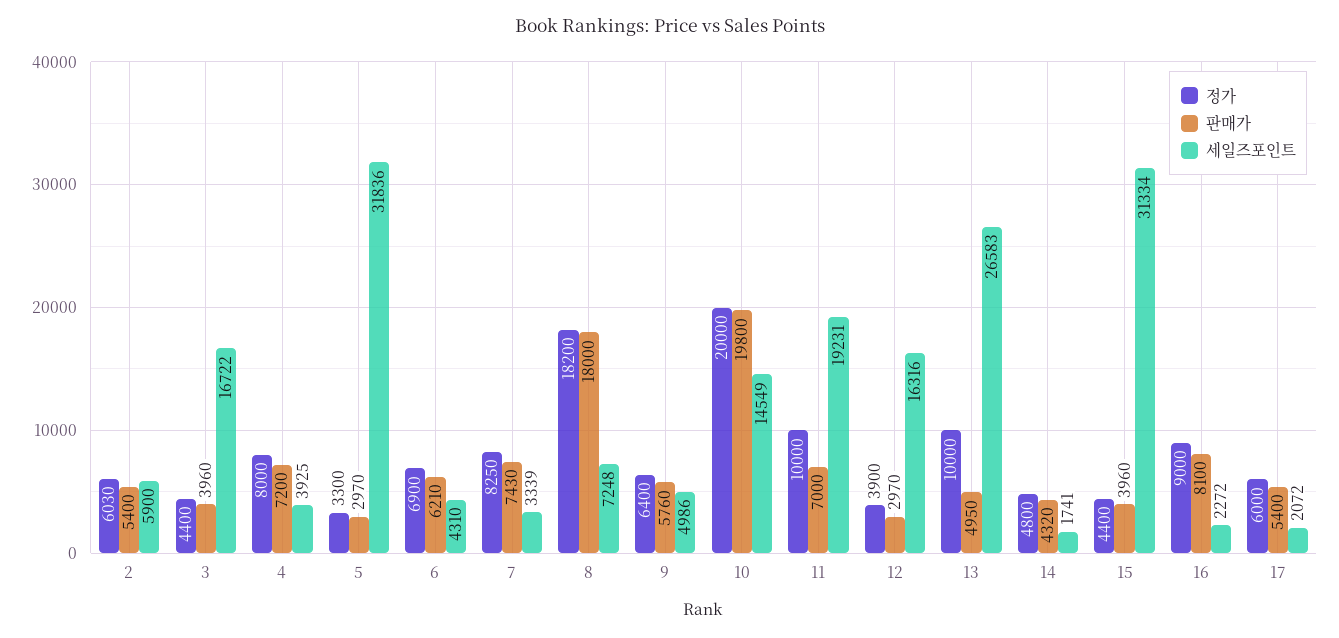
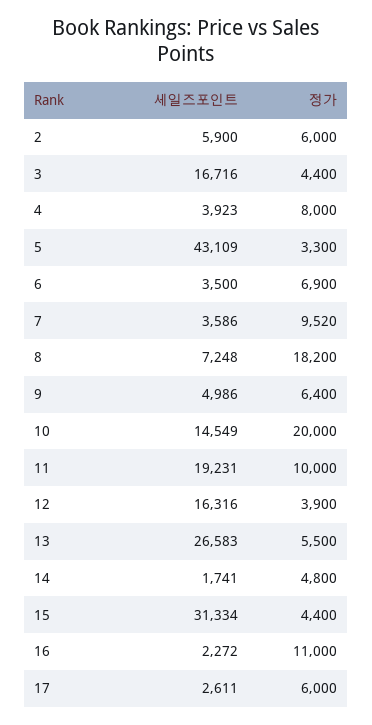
  {
    "정가": {
-     "2": 6030,
+     "2": 6000,
      "3": 4400,
      "4": 8000,
      "5": 3300,
      "6": 6900,
-     "7": 8250,
+     "7": 9520,
      "8": 18200,
      "9": 6400,
      "10": 20000,
      "11": 10000,
      "12": 3900,
-     "13": 10000,
+     "13": 5500,
      "14": 4800,
      "15": 4400,
-     "16": 9000,
+     "16": 11000,
      "17": 6000
    },
-   "판매가": {
-     "2": 5400,
-     "3": 3960,
-     "4": 7200,
-     "5": 2970,
-     "6": 6210,
-     "7": 7430,
-     "8": 18000,
-     "9": 5760,
-     "10": 19800,
-     "11": 7000,
-     "12": 2970,
-     "13": 4950,
-     "14": 4320,
-     "15": 3960,
-     "16": 8100,
-     "17": 5400
-   },
    "세일즈포인트": {
      "2": 5900,
-     "3": 16722,
+     "3": 16716,
-     "4": 3925,
+     "4": 3923,
-     "5": 31836,
+     "5": 43109,
-     "6": 4310,
+     "6": 3500,
-     "7": 3339,
+     "7": 3586,
      "8": 7248,
      "9": 4986,
      "10": 14549,
      "11": 19231,
      "12": 16316,
      "13": 26583,
      "14": 1741,
      "15": 31334,
      "16": 2272,
-     "17": 2072
+     "17": 2611
    }
  }

